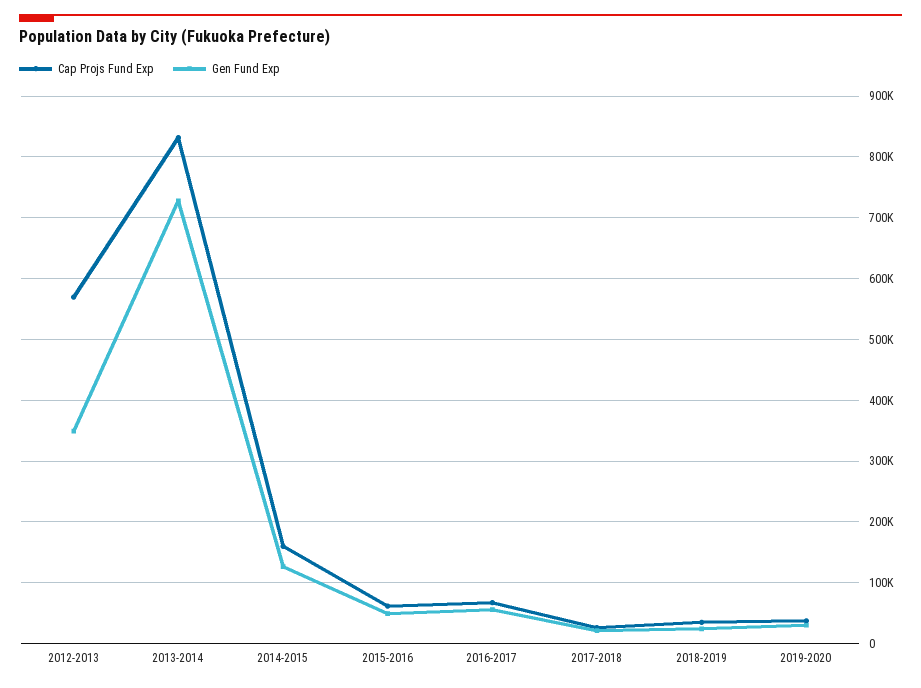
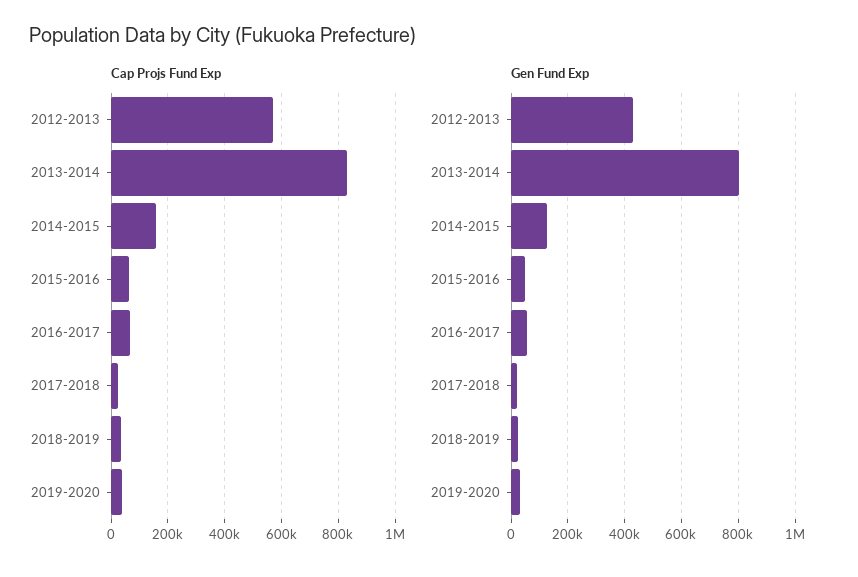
  {
    "Cap Projs Fund Exp": {
      "2012-2013": 570000,
      "2013-2014": 830000,
      "2014-2015": 160000,
      "2015-2016": 60000,
      "2016-2017": 70000,
      "2017-2018": 30000,
      "2018-2019": 30000,
      "2019-2020": 40000
    },
    "Gen Fund Exp": {
-     "2012-2013": 350000,
+     "2012-2013": 425000,
-     "2013-2014": 730000,
+     "2013-2014": 800000,
      "2014-2015": 130000,
      "2015-2016": 50000,
      "2016-2017": 60000,
      "2017-2018": 20000,
      "2018-2019": 20000,
      "2019-2020": 30000
    }
  }

